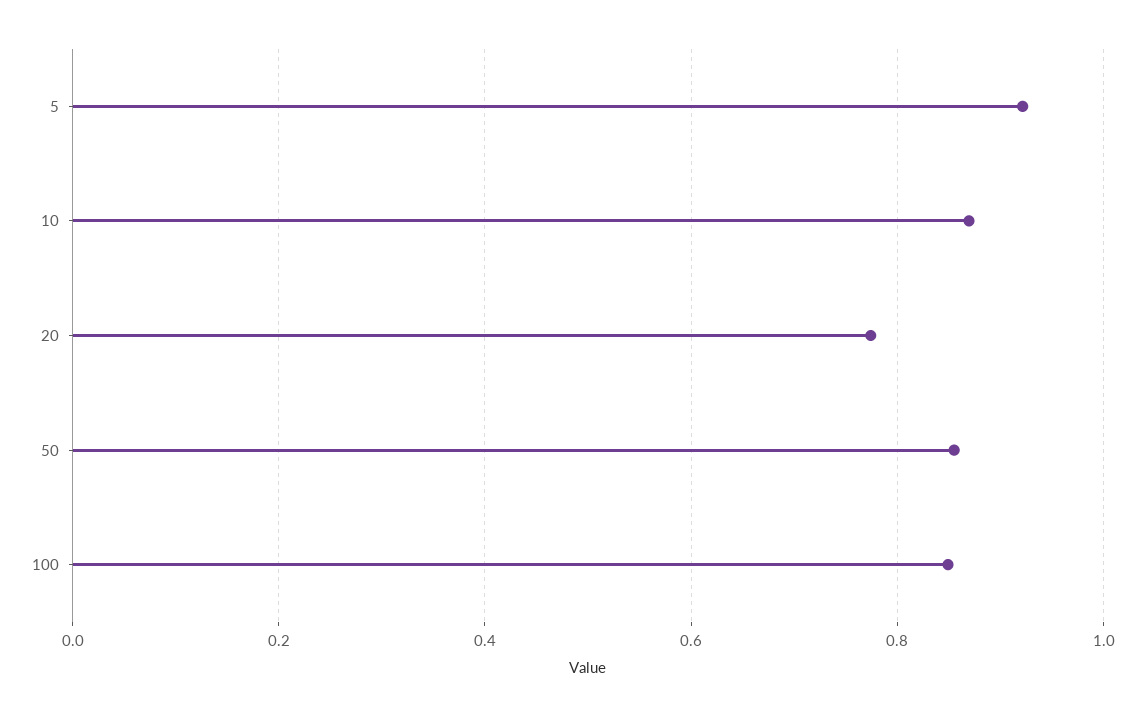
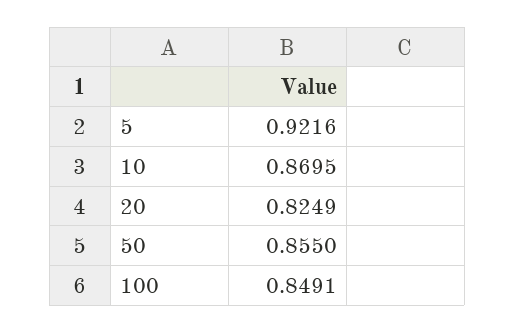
  {
    "5": 0.9216,
    "10": 0.8695,
-   "20": 0.78,
+   "20": 0.8249,
    "50": 0.855,
    "100": 0.8491
  }

